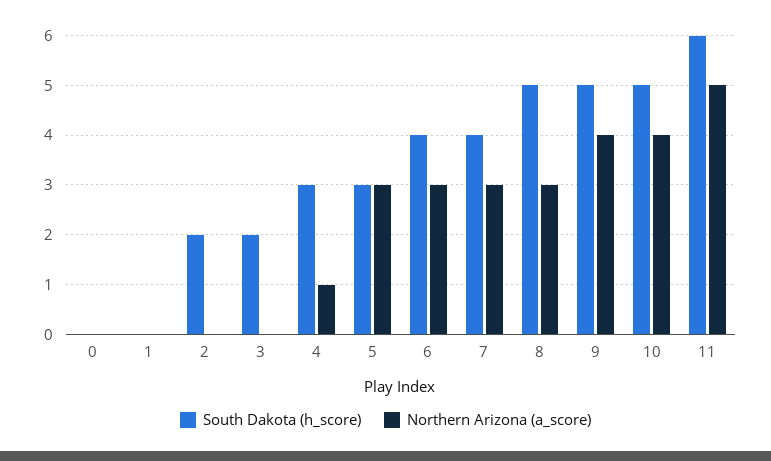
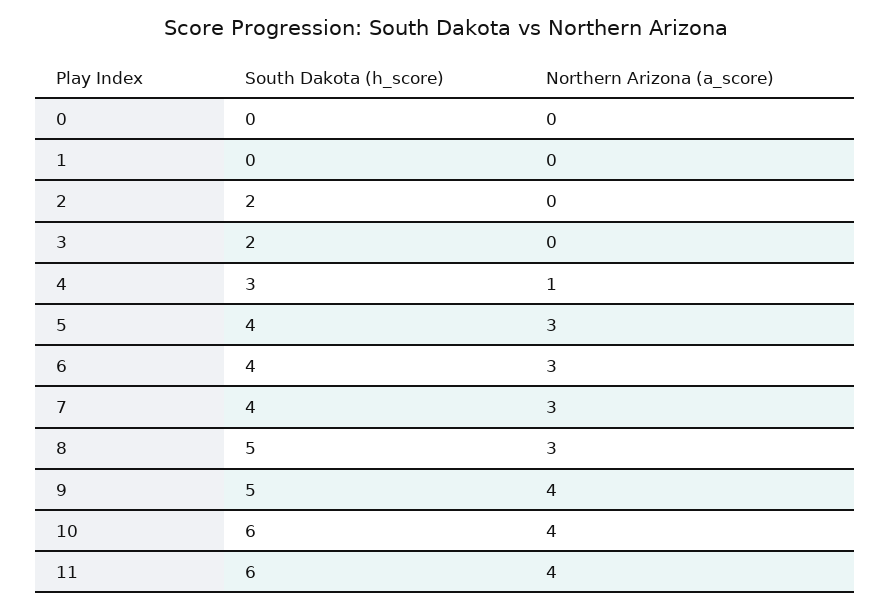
  {
    "South Dakota (h_score)": {
      "0": 0,
      "1": 0,
      "2": 2,
      "3": 2,
      "4": 3,
-     "5": 3,
+     "5": 4,
      "6": 4,
      "7": 4,
      "8": 5,
      "9": 5,
-     "10": 5,
+     "10": 6,
      "11": 6
    },
    "Northern Arizona (a_score)": {
      "0": 0,
      "1": 0,
      "2": 0,
      "3": 0,
      "4": 1,
      "5": 3,
      "6": 3,
      "7": 3,
      "8": 3,
      "9": 4,
      "10": 4,
-     "11": 5
+     "11": 4
    }
  }

